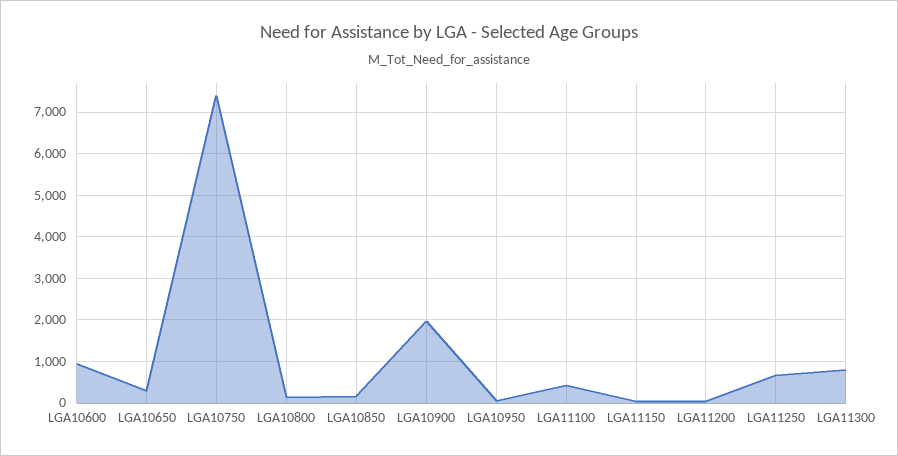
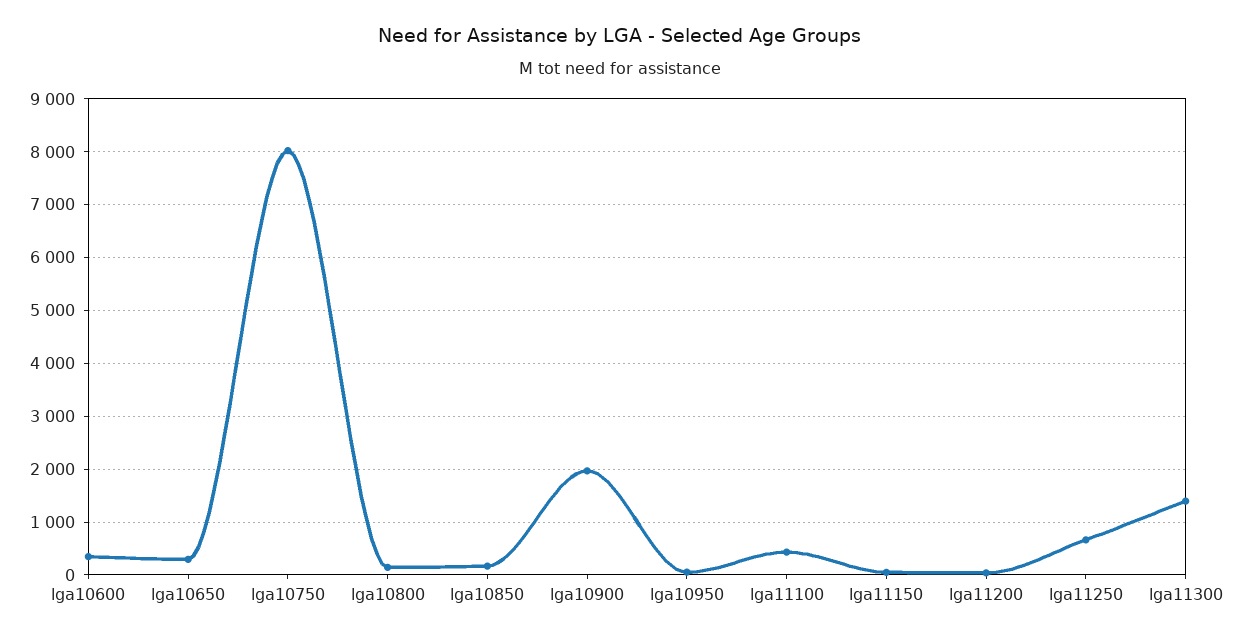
  {
-   "LGA10600": 1000,
+   "LGA10600": 400,
    "LGA10650": 200,
-   "LGA10750": 7400,
+   "LGA10750": 8000,
    "LGA10800": 200,
    "LGA10850": 200,
    "LGA10900": 2000,
    "LGA10950": 0,
    "LGA11100": 400,
    "LGA11150": 0,
    "LGA11200": 0,
    "LGA11250": 600,
-   "LGA11300": 800
+   "LGA11300": 1400
  }

